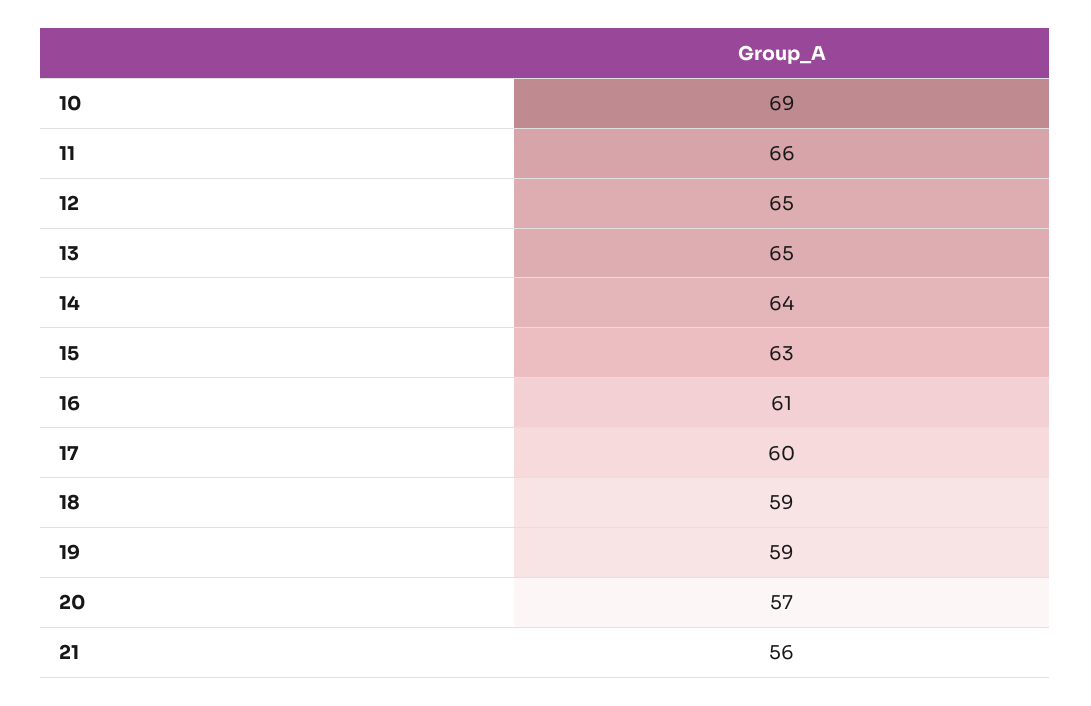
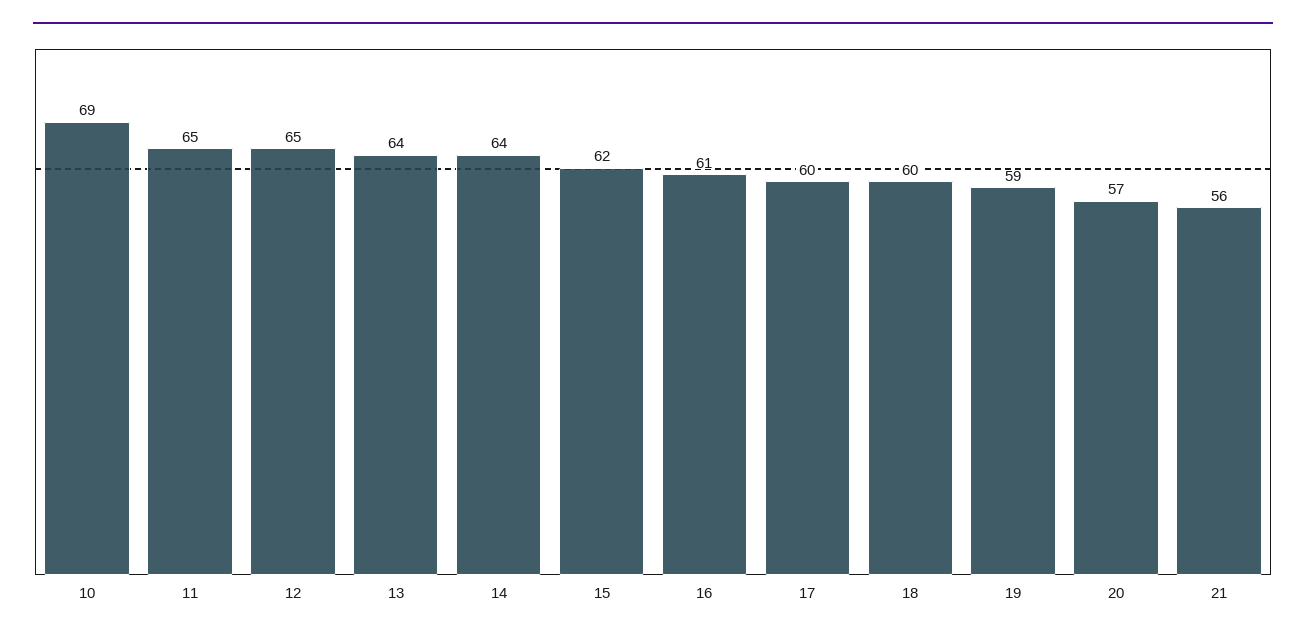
  {
    "10": 69,
-   "11": 66,
+   "11": 65,
    "12": 65,
-   "13": 65,
+   "13": 64,
    "14": 64,
-   "15": 63,
+   "15": 62,
    "16": 61,
    "17": 60,
-   "18": 59,
+   "18": 60,
    "19": 59,
    "20": 57,
    "21": 56
  }

